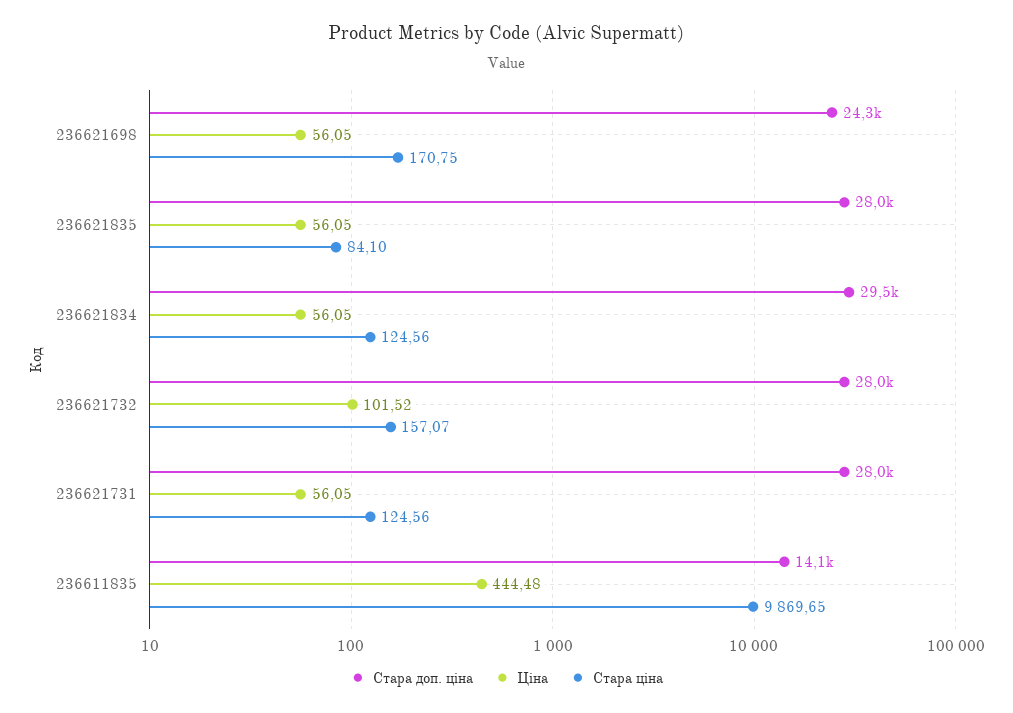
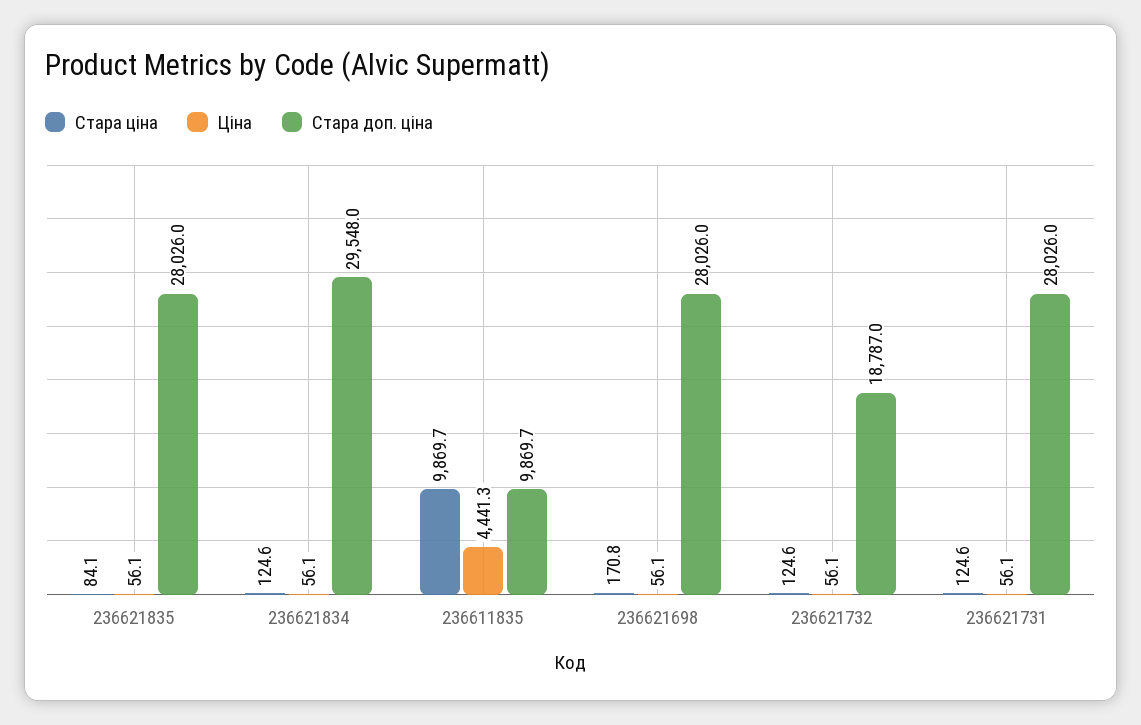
  {
    "Стара доп. ціна": {
-     "236621698": 24300,
+     "236621698": 28026,
      "236621835": 28026,
      "236621834": 29548,
-     "236621732": 28000,
+     "236621732": 18787,
      "236621731": 28026,
-     "236611835": 14100
+     "236611835": 9869.7
    },
    "Ціна": {
      "236621698": 56.05,
      "236621835": 56.05,
      "236621834": 56.05,
-     "236621732": 101.52,
+     "236621732": 56.1,
      "236621731": 56.05,
-     "236611835": 444.48
+     "236611835": 4441.3
    },
    "Стара ціна": {
      "236621698": 170.75,
      "236621835": 84.1,
      "236621834": 124.56,
-     "236621732": 157.07,
+     "236621732": 124.6,
      "236621731": 124.56,
      "236611835": 9869.65
    }
  }

